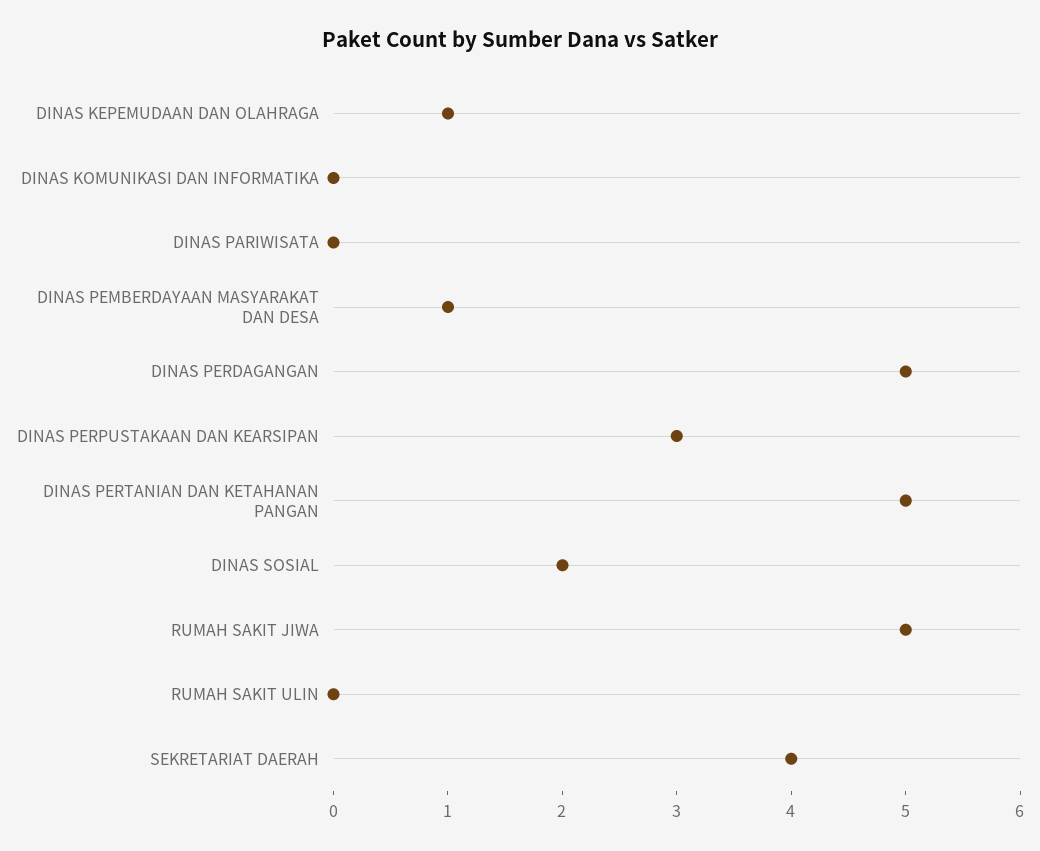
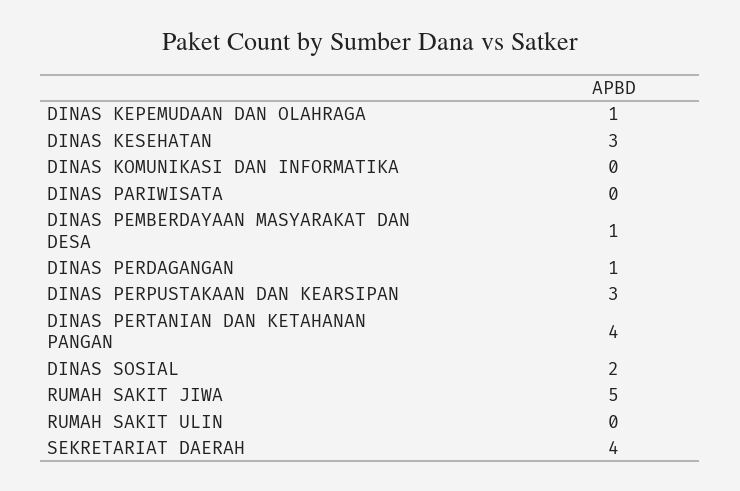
  {
    "DINAS KEPEMUDAAN DAN OLAHRAGA": 1,
    "DINAS KOMUNIKASI DAN INFORMATIKA": 0,
    "DINAS PARIWISATA": 0,
    "DINAS PEMBERDAYAAN MASYARAKAT DAN DESA": 1,
-   "DINAS PERDAGANGAN": 5,
+   "DINAS PERDAGANGAN": 1,
    "DINAS PERPUSTAKAAN DAN KEARSIPAN": 3,
-   "DINAS PERTANIAN DAN KETAHANAN PANGAN": 5,
+   "DINAS PERTANIAN DAN KETAHANAN PANGAN": 4,
    "DINAS SOSIAL": 2,
    "RUMAH SAKIT JIWA": 5,
    "RUMAH SAKIT ULIN": 0,
-   "SEKRETARIAT DAERAH": 4
+   "SEKRETARIAT DAERAH": 4,
+   "DINAS KESEHATAN": 3
  }

